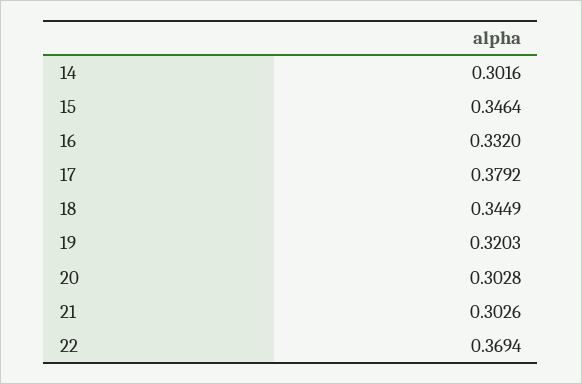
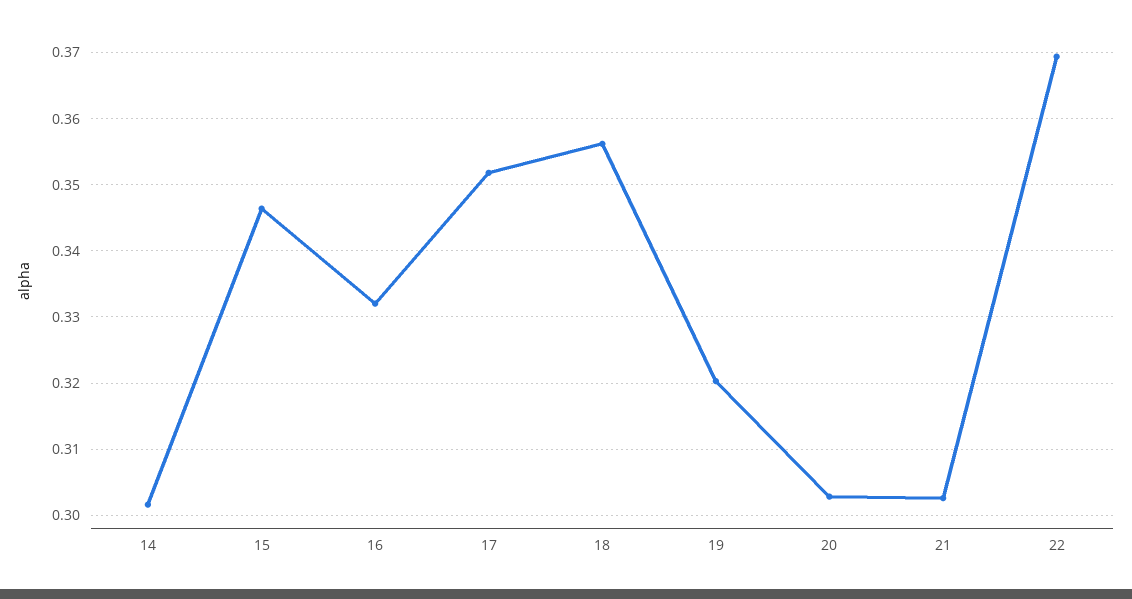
  {
    "14": 0.3016,
    "15": 0.3464,
    "16": 0.332,
-   "17": 0.3792,
+   "17": 0.352,
-   "18": 0.3449,
+   "18": 0.356,
    "19": 0.3203,
    "20": 0.3028,
    "21": 0.3026,
    "22": 0.3694
  }

